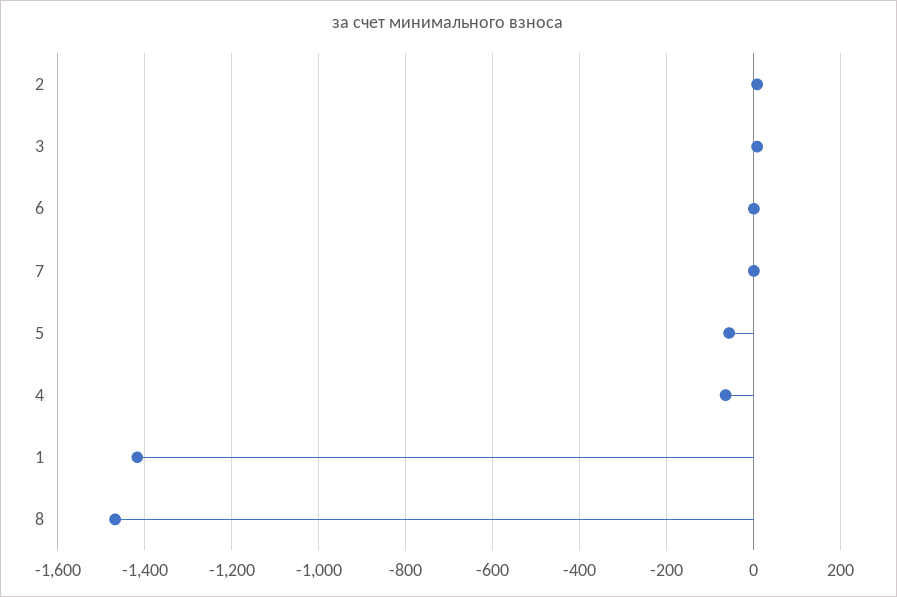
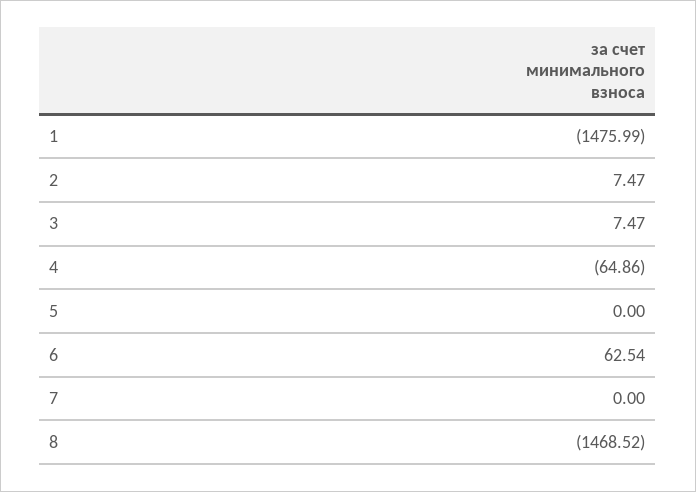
  {
    "2": 7.47,
    "3": 7.47,
-   "6": 0,
+   "6": 62.54,
    "7": 0,
-   "5": -60,
+   "5": 0,
    "4": -64.86,
-   "1": -1420,
+   "1": -1475.99,
    "8": -1468.52
  }

